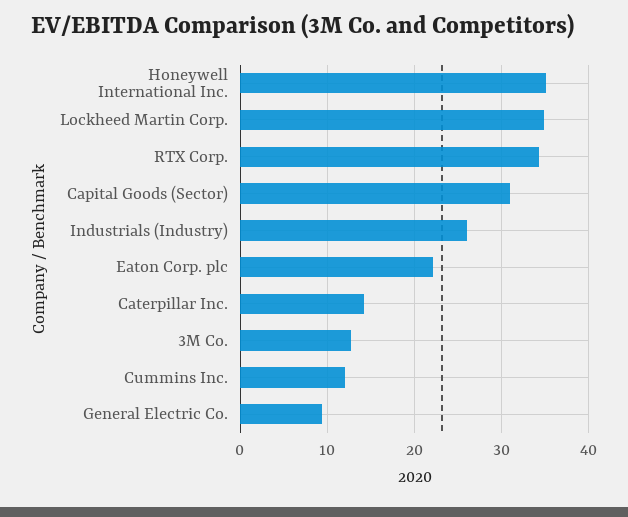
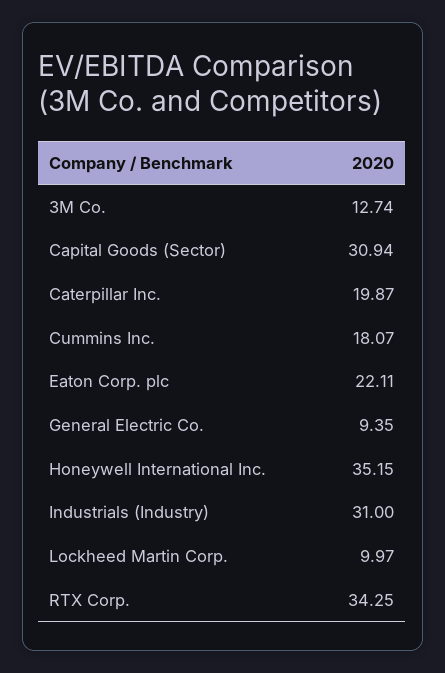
  {
    "Honeywell International Inc.": 35.15,
-   "Lockheed Martin Corp.": 35,
+   "Lockheed Martin Corp.": 9.97,
    "RTX Corp.": 34.25,
    "Capital Goods (Sector)": 30.94,
-   "Industrials (Industry)": 26,
+   "Industrials (Industry)": 31,
    "Eaton Corp. plc": 22.11,
-   "Caterpillar Inc.": 14,
+   "Caterpillar Inc.": 19.87,
    "3M Co.": 12.74,
-   "Cummins Inc.": 12,
+   "Cummins Inc.": 18.07,
    "General Electric Co.": 9.35
  }

